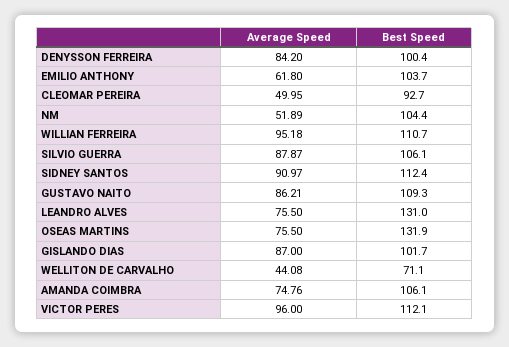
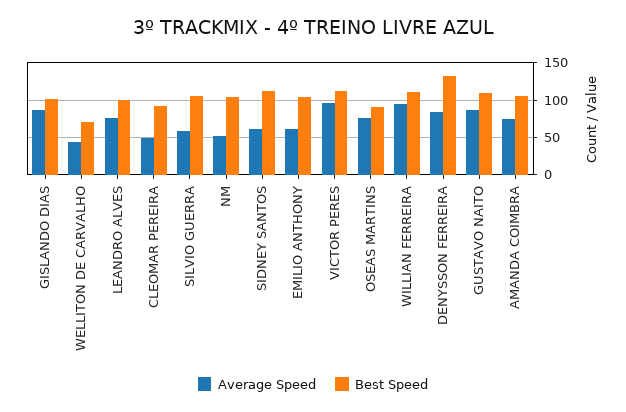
  {
    "Average Speed": {
      "DENYSSON FERREIRA": 84.2,
      "EMILIO ANTHONY": 61.8,
      "CLEOMAR PEREIRA": 49.95,
      "NM": 51.89,
      "WILLIAN FERREIRA": 95.18,
-     "SILVIO GUERRA": 87.87,
+     "SILVIO GUERRA": 60,
-     "SIDNEY SANTOS": 90.97,
+     "SIDNEY SANTOS": 60,
      "GUSTAVO NAITO": 86.21,
      "LEANDRO ALVES": 75.5,
      "OSEAS MARTINS": 75.5,
      "GISLANDO DIAS": 87,
      "WELLITON DE CARVALHO": 44.08,
      "AMANDA COIMBRA": 74.76,
      "VICTOR PERES": 96
    },
    "Best Speed": {
-     "DENYSSON FERREIRA": 100.4,
+     "DENYSSON FERREIRA": 130,
      "EMILIO ANTHONY": 103.7,
      "CLEOMAR PEREIRA": 92.7,
      "NM": 104.4,
      "WILLIAN FERREIRA": 110.7,
      "SILVIO GUERRA": 106.1,
      "SIDNEY SANTOS": 112.4,
      "GUSTAVO NAITO": 109.3,
-     "LEANDRO ALVES": 131,
+     "LEANDRO ALVES": 100,
-     "OSEAS MARTINS": 131.9,
+     "OSEAS MARTINS": 90,
      "GISLANDO DIAS": 101.7,
      "WELLITON DE CARVALHO": 71.1,
      "AMANDA COIMBRA": 106.1,
      "VICTOR PERES": 112.1
    }
  }

